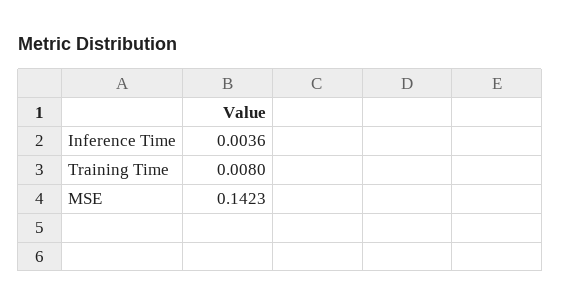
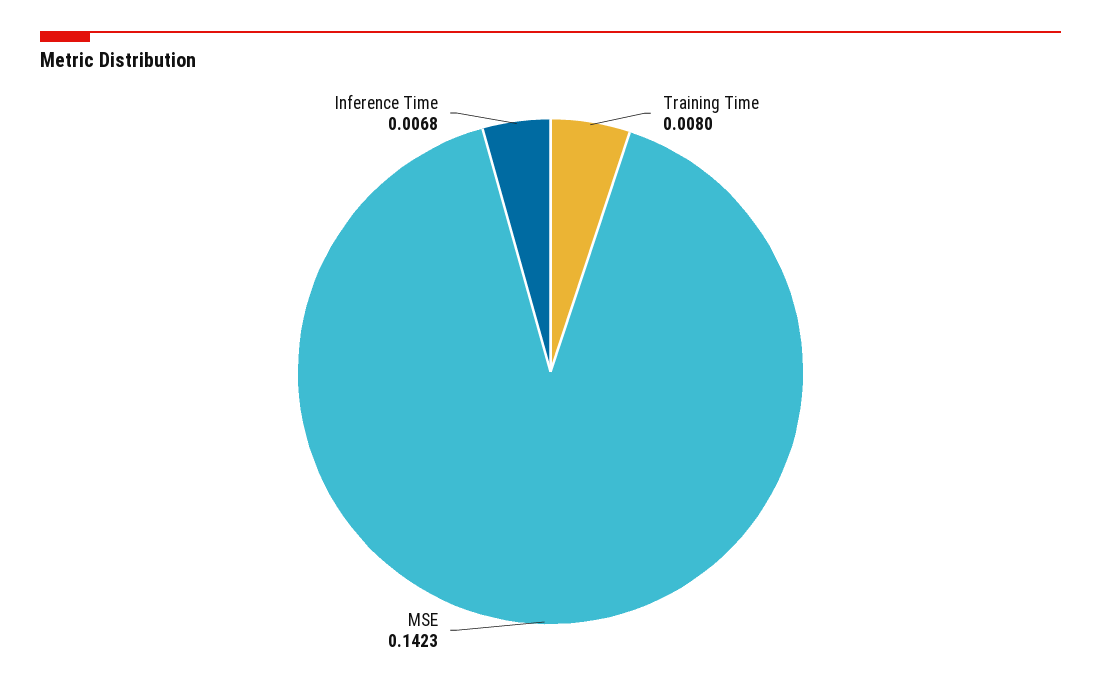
  {
-   "Inference Time": 0.0036,
+   "Inference Time": 0.0068,
    "Training Time": 0.008,
    "MSE": 0.1423
  }

